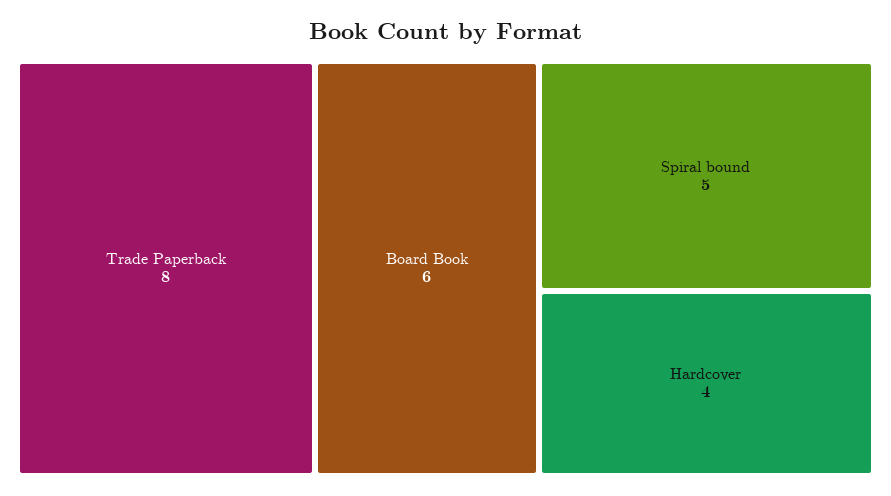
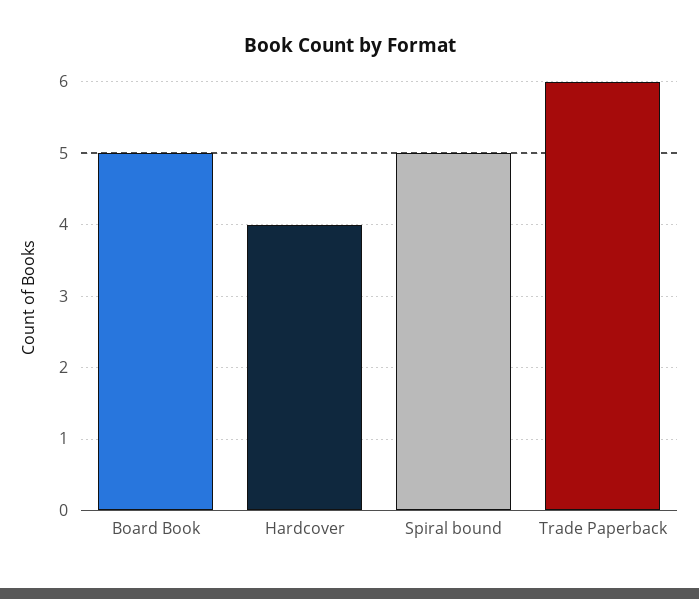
  {
-   "Trade Paperback": 8,
+   "Trade Paperback": 6,
-   "Board Book": 6,
+   "Board Book": 5,
    "Spiral bound": 5,
    "Hardcover": 4
  }

